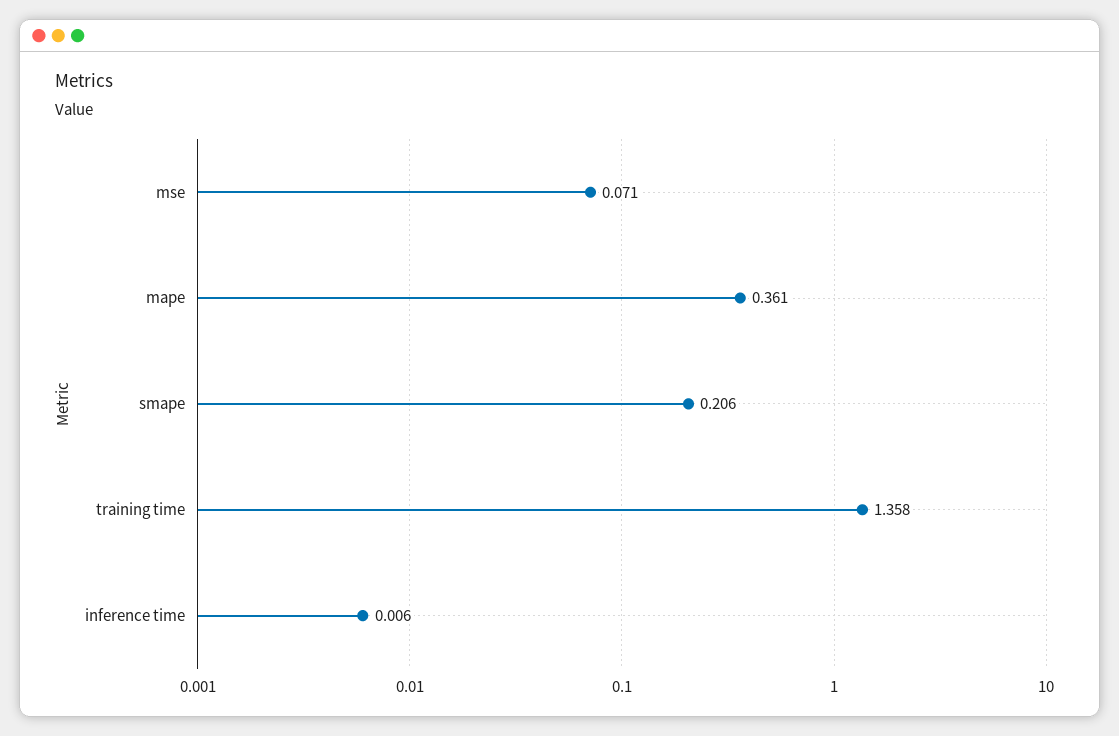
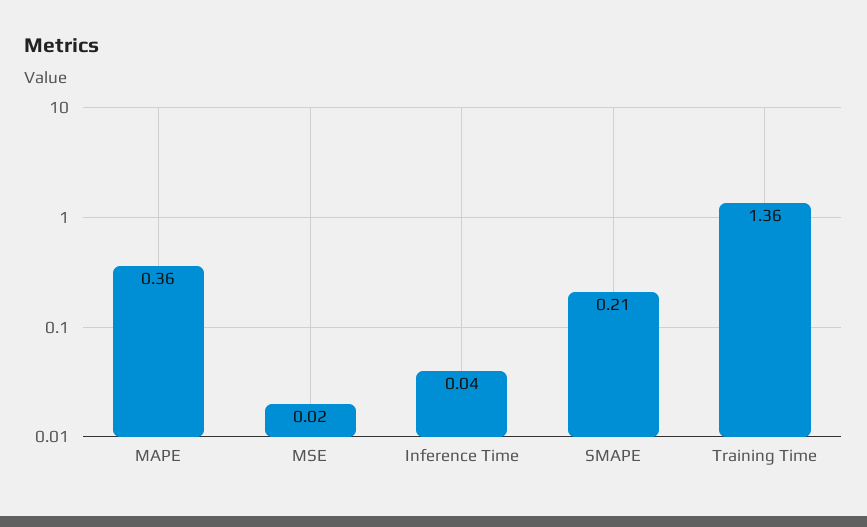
  {
-   "mse": 0.071,
+   "mse": 0.02,
    "mape": 0.361,
    "smape": 0.206,
    "training time": 1.358,
-   "inference time": 0.006
+   "inference time": 0.04
  }

